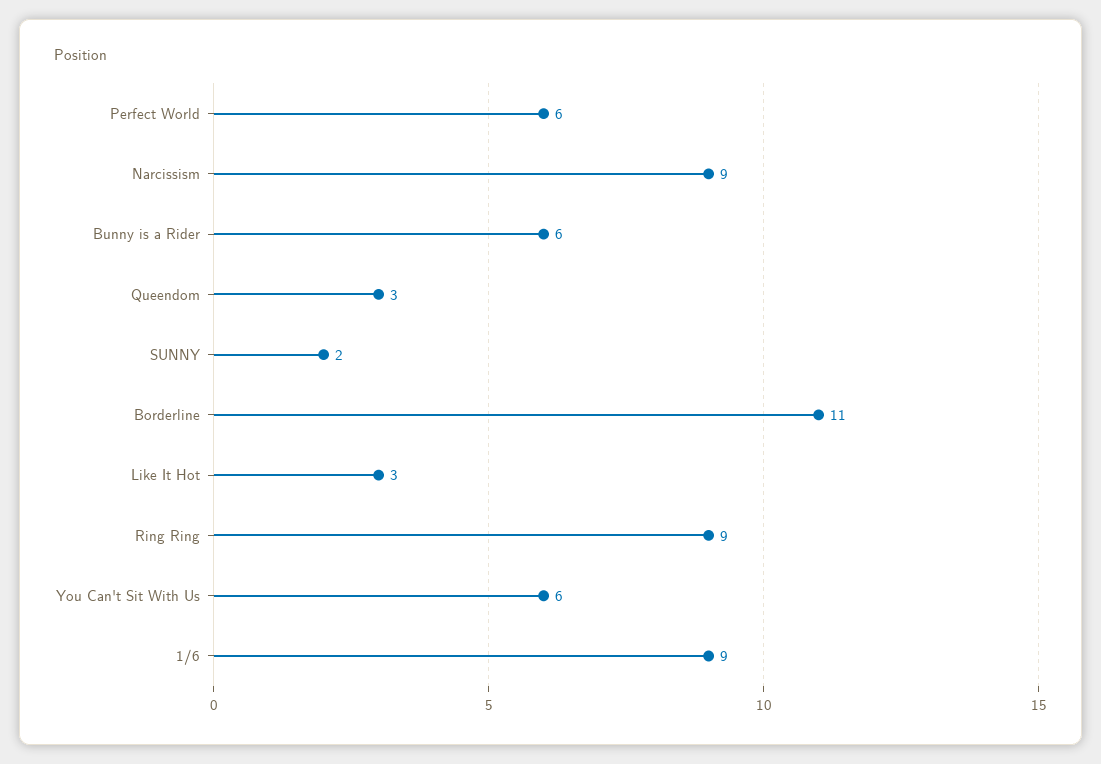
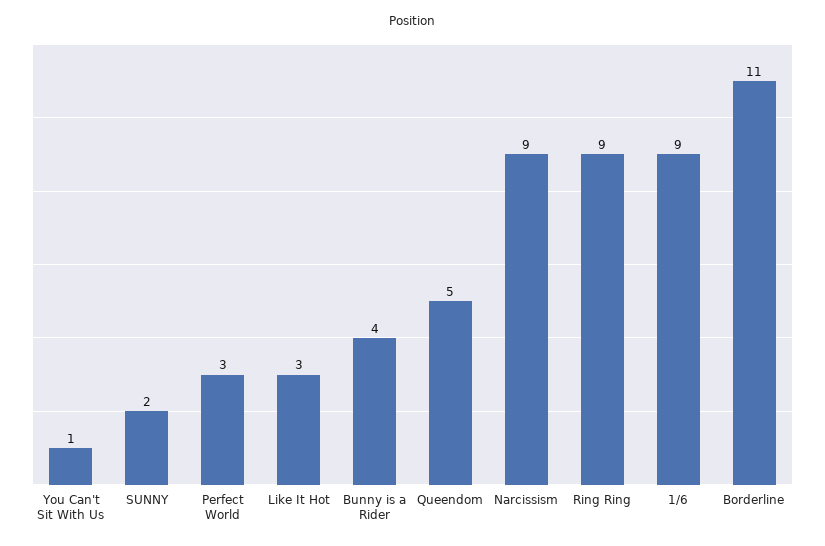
  {
-   "Perfect World": 6,
+   "Perfect World": 3,
    "Narcissism": 9,
-   "Bunny is a Rider": 6,
+   "Bunny is a Rider": 4,
-   "Queendom": 3,
+   "Queendom": 5,
    "SUNNY": 2,
    "Borderline": 11,
    "Like It Hot": 3,
    "Ring Ring": 9,
-   "You Can't Sit With Us": 6,
+   "You Can't Sit With Us": 1,
    "1/6": 9
  }

